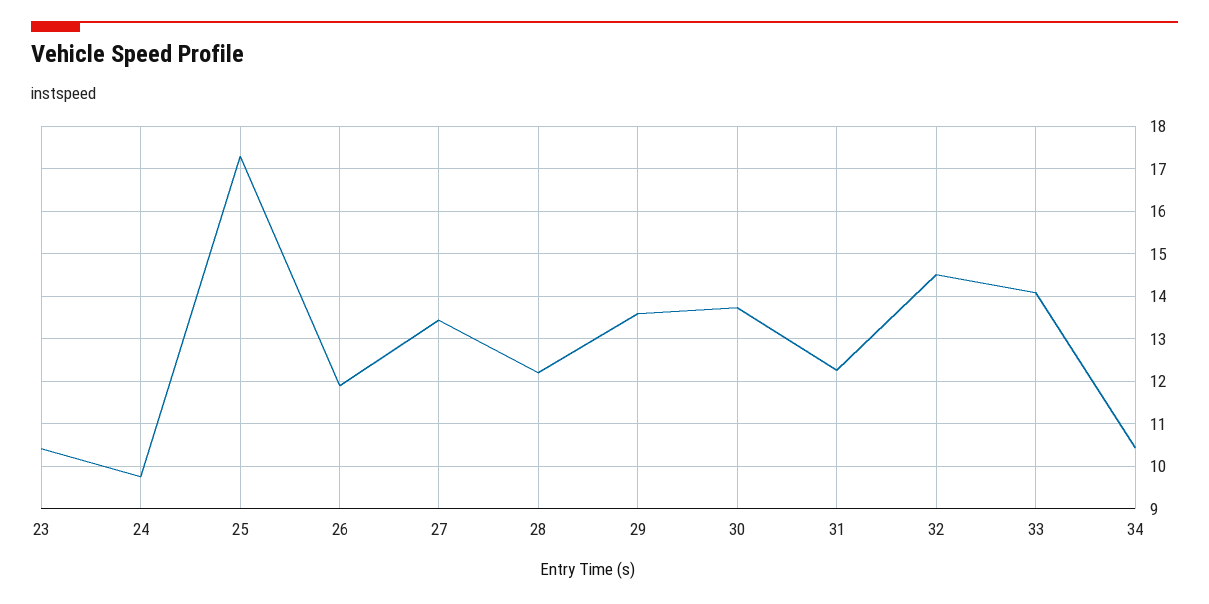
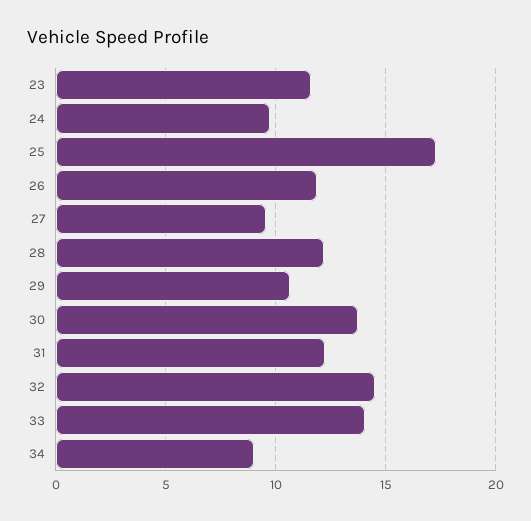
  {
-   "23": 10.4,
+   "23": 11.5,
    "24": 9.8,
    "25": 17.2,
    "26": 11.8,
-   "27": 13.4,
+   "27": 9.5,
    "28": 12.2,
-   "29": 13.6,
+   "29": 10.5,
    "30": 13.8,
    "31": 12.2,
    "32": 14.6,
    "33": 14,
-   "34": 10.4
+   "34": 9
  }

